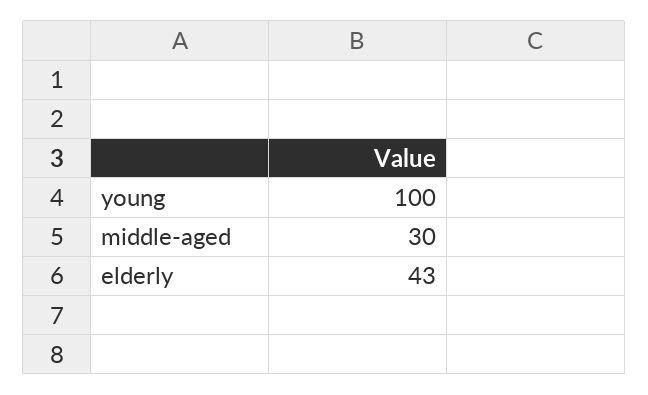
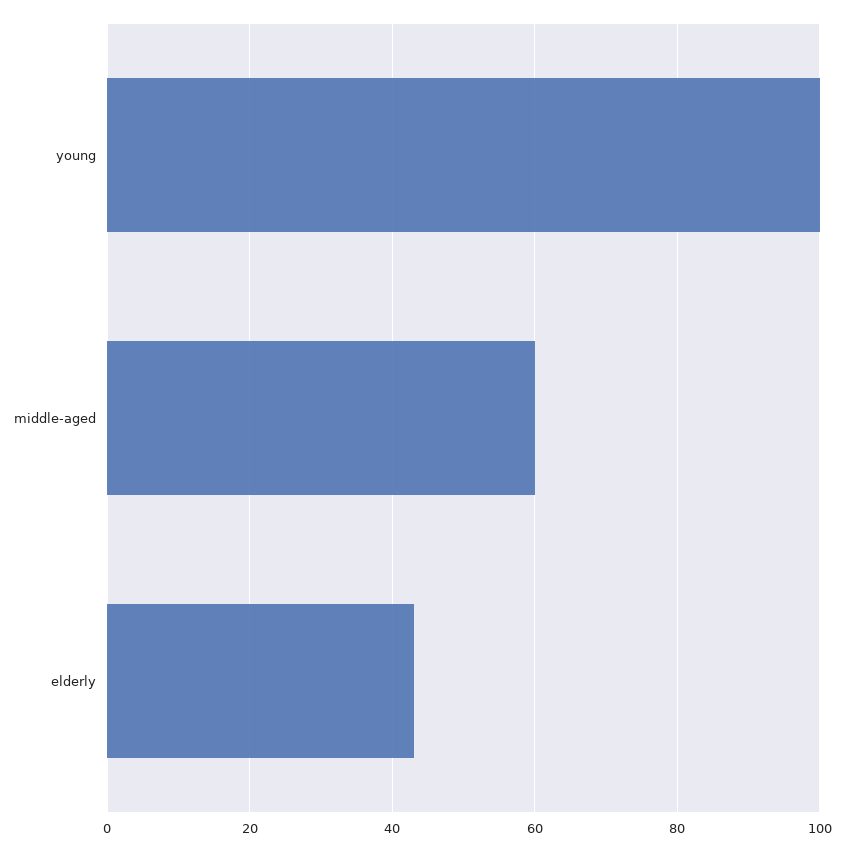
  {
    "young": 100,
-   "middle-aged": 30,
+   "middle-aged": 60,
    "elderly": 43
  }

